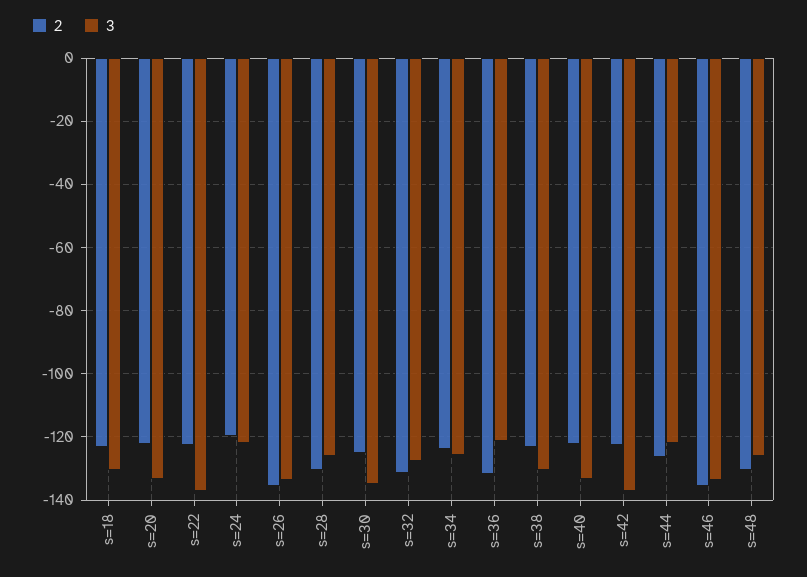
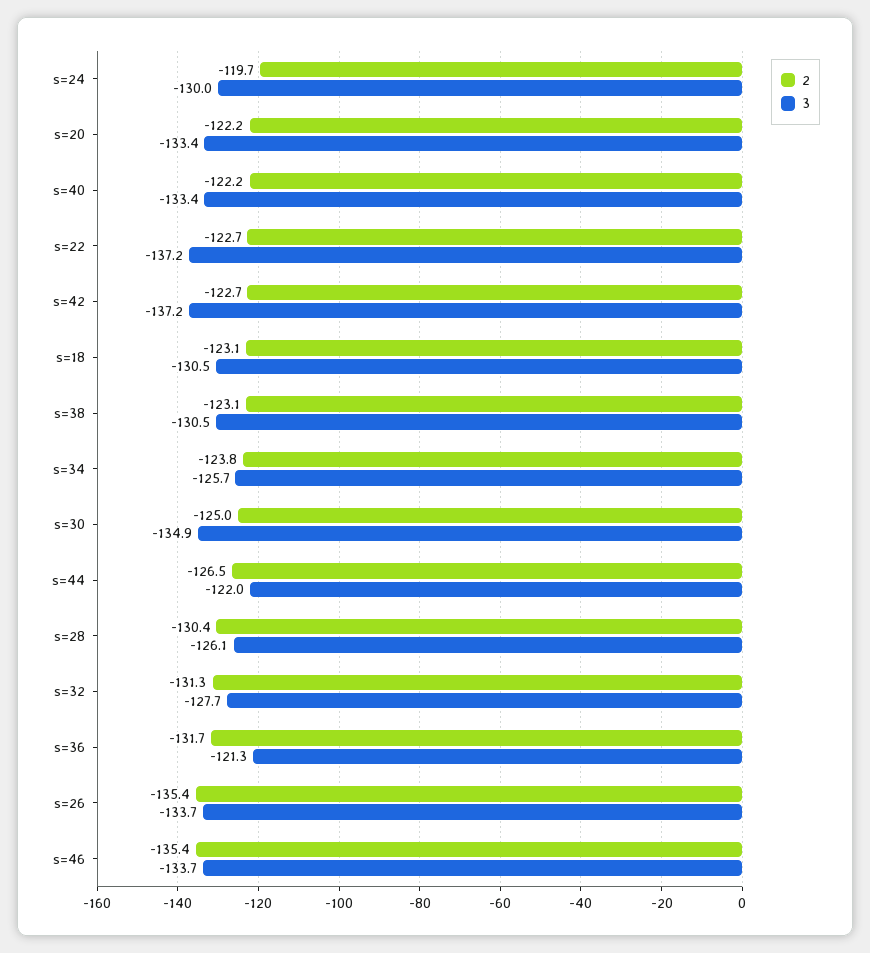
  {
    "2": {
      "s=18": -123.1,
      "s=20": -122.2,
      "s=22": -122.7,
      "s=24": -119.7,
      "s=26": -135.4,
      "s=28": -130.4,
      "s=30": -125,
      "s=32": -131.3,
      "s=34": -123.8,
      "s=36": -131.7,
      "s=38": -123.1,
      "s=40": -122.2,
      "s=42": -122.7,
      "s=44": -126.5,
-     "s=46": -135.4,
+     "s=46": -135.4
-     "s=48": -130
    },
    "3": {
      "s=18": -130.5,
      "s=20": -133.4,
      "s=22": -137.2,
-     "s=24": -122,
+     "s=24": -130,
      "s=26": -133.7,
      "s=28": -126.1,
      "s=30": -134.9,
      "s=32": -127.7,
      "s=34": -125.7,
      "s=36": -121.3,
      "s=38": -130.5,
      "s=40": -133.4,
      "s=42": -137.2,
      "s=44": -122,
-     "s=46": -133.7,
+     "s=46": -133.7
-     "s=48": -126
    }
  }

